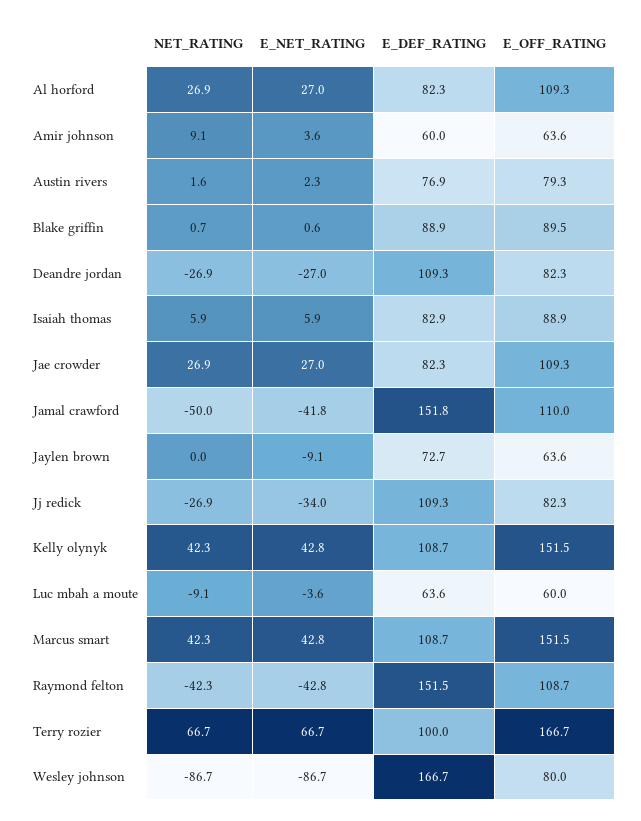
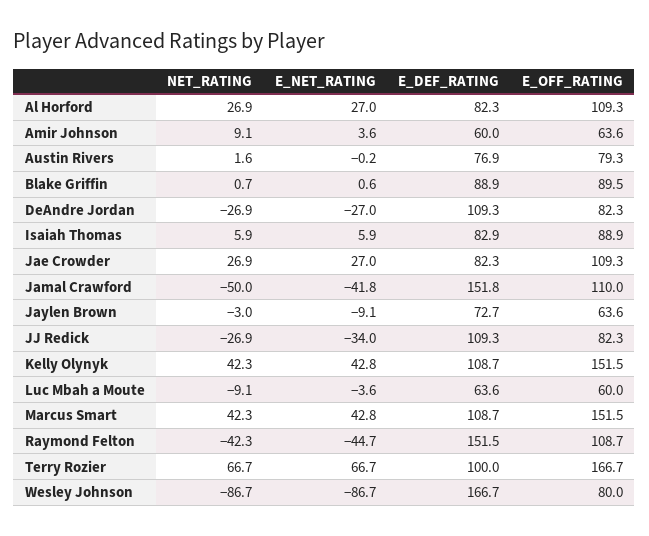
  {
    "NET_RATING": {
      "Al horford": 26.9,
      "Amir johnson": 9.1,
      "Austin rivers": 1.6,
      "Blake griffin": 0.7,
      "Deandre jordan": -26.9,
      "Isaiah thomas": 5.9,
      "Jae crowder": 26.9,
      "Jamal crawford": -50,
-     "Jaylen brown": 0,
+     "Jaylen brown": -3,
      "Jj redick": -26.9,
      "Kelly olynyk": 42.3,
      "Luc mbah a moute": -9.1,
      "Marcus smart": 42.3,
      "Raymond felton": -42.3,
      "Terry rozier": 66.7,
      "Wesley johnson": -86.7
    },
    "E_NET_RATING": {
      "Al horford": 27,
      "Amir johnson": 3.6,
-     "Austin rivers": 2.3,
+     "Austin rivers": -0.2,
      "Blake griffin": 0.6,
      "Deandre jordan": -27,
      "Isaiah thomas": 5.9,
      "Jae crowder": 27,
      "Jamal crawford": -41.8,
      "Jaylen brown": -9.1,
      "Jj redick": -34,
      "Kelly olynyk": 42.8,
      "Luc mbah a moute": -3.6,
      "Marcus smart": 42.8,
-     "Raymond felton": -42.8,
+     "Raymond felton": -44.7,
      "Terry rozier": 66.7,
      "Wesley johnson": -86.7
    },
    "E_DEF_RATING": {
      "Al horford": 82.3,
      "Amir johnson": 60,
      "Austin rivers": 76.9,
      "Blake griffin": 88.9,
      "Deandre jordan": 109.3,
      "Isaiah thomas": 82.9,
      "Jae crowder": 82.3,
      "Jamal crawford": 151.8,
      "Jaylen brown": 72.7,
      "Jj redick": 109.3,
      "Kelly olynyk": 108.7,
      "Luc mbah a moute": 63.6,
      "Marcus smart": 108.7,
      "Raymond felton": 151.5,
      "Terry rozier": 100,
      "Wesley johnson": 166.7
    },
    "E_OFF_RATING": {
      "Al horford": 109.3,
      "Amir johnson": 63.6,
      "Austin rivers": 79.3,
      "Blake griffin": 89.5,
      "Deandre jordan": 82.3,
      "Isaiah thomas": 88.9,
      "Jae crowder": 109.3,
      "Jamal crawford": 110,
      "Jaylen brown": 63.6,
      "Jj redick": 82.3,
      "Kelly olynyk": 151.5,
      "Luc mbah a moute": 60,
      "Marcus smart": 151.5,
      "Raymond felton": 108.7,
      "Terry rozier": 166.7,
      "Wesley johnson": 80
    }
  }

